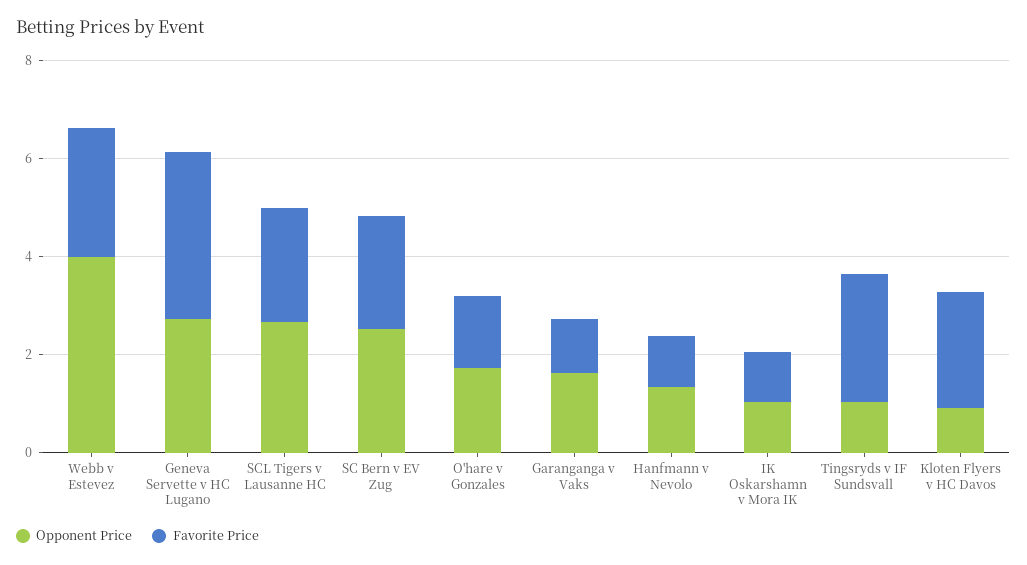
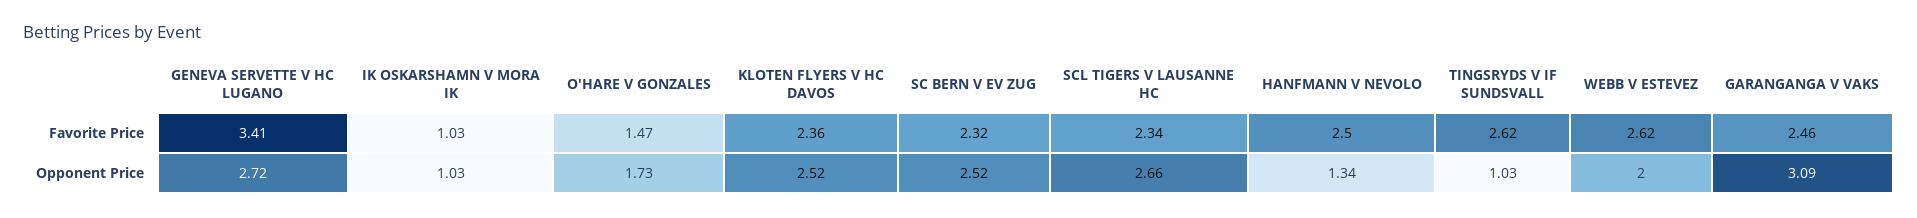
  {
    "Opponent Price": {
-     "Webb v Estevez": 4,
+     "Webb v Estevez": 2,
      "Geneva Servette v HC Lugano": 2.72,
      "SCL Tigers v Lausanne HC": 2.66,
      "SC Bern v EV Zug": 2.52,
      "O'hare v Gonzales": 1.73,
-     "Garanganga v Vaks": 1.5,
+     "Garanganga v Vaks": 3.09,
      "Hanfmann v Nevolo": 1.34,
      "IK Oskarshamn v Mora IK": 1.03,
      "Tingsryds v IF Sundsvall": 1.03,
-     "Kloten Flyers v HC Davos": 1
+     "Kloten Flyers v HC Davos": 2.52
    },
    "Favorite Price": {
      "Webb v Estevez": 2.62,
      "Geneva Servette v HC Lugano": 3.41,
      "SCL Tigers v Lausanne HC": 2.34,
      "SC Bern v EV Zug": 2.32,
      "O'hare v Gonzales": 1.47,
-     "Garanganga v Vaks": 1,
+     "Garanganga v Vaks": 2.46,
-     "Hanfmann v Nevolo": 1,
+     "Hanfmann v Nevolo": 2.5,
      "IK Oskarshamn v Mora IK": 1.03,
      "Tingsryds v IF Sundsvall": 2.62,
      "Kloten Flyers v HC Davos": 2.36
    }
  }

